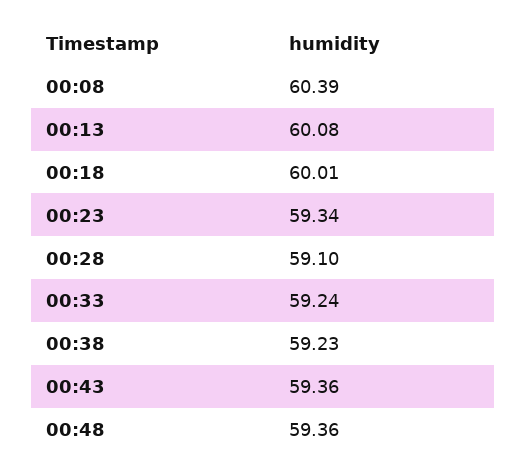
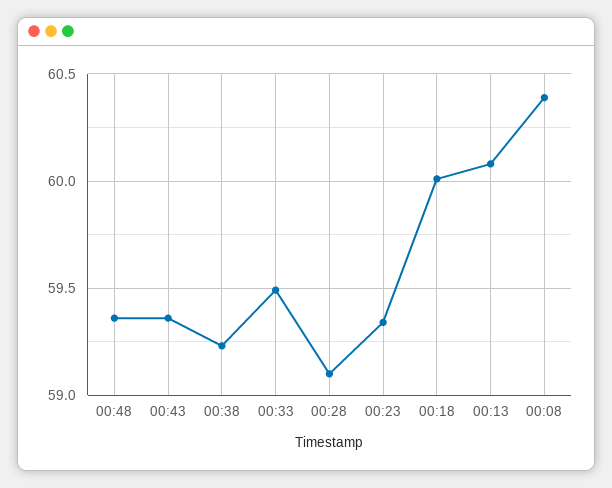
  {
    "00:08": 60.39,
    "00:13": 60.08,
    "00:18": 60.01,
    "00:23": 59.34,
    "00:28": 59.1,
-   "00:33": 59.24,
+   "00:33": 59.5,
    "00:38": 59.23,
    "00:43": 59.36,
    "00:48": 59.36
  }

